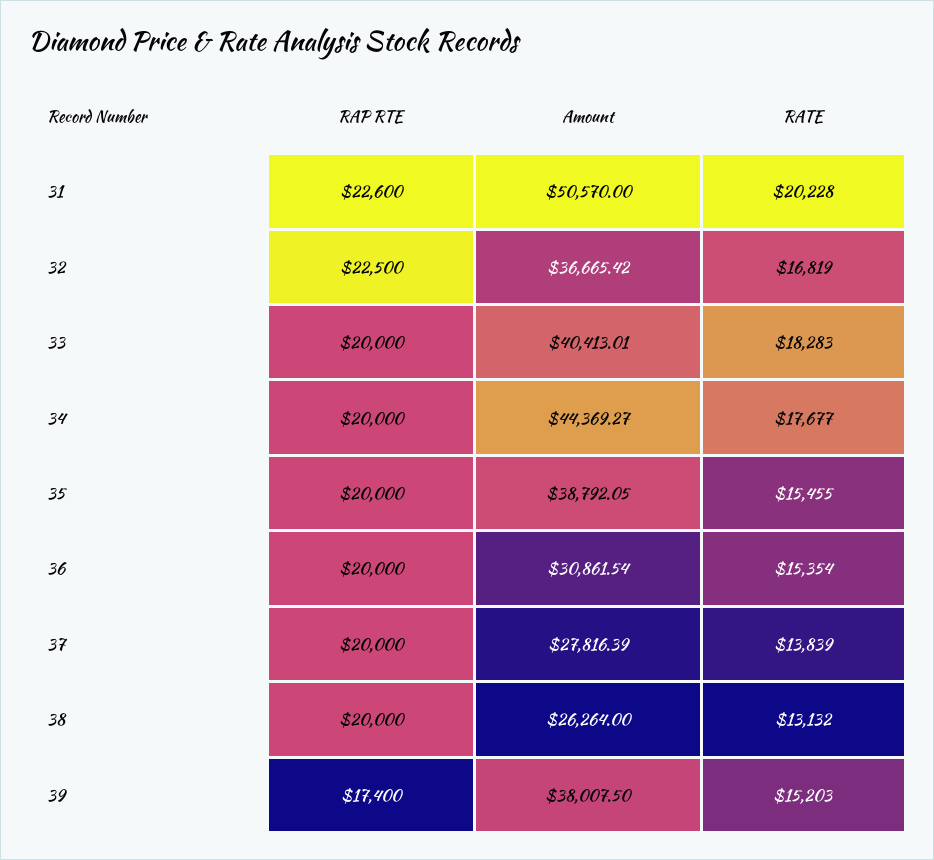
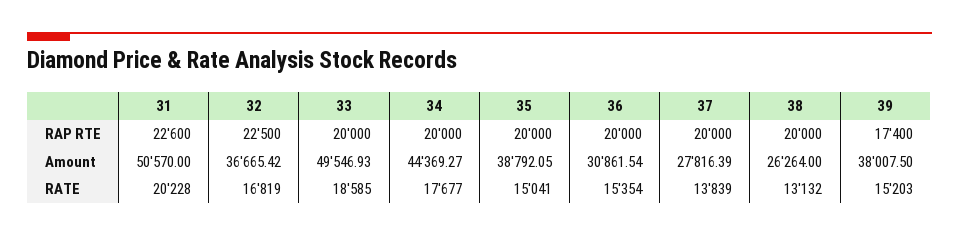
  {
    "RAP RTE": {
      "31": 22600,
      "32": 22500,
      "33": 20000,
      "34": 20000,
      "35": 20000,
      "36": 20000,
      "37": 20000,
      "38": 20000,
      "39": 17400
    },
    "Amount": {
      "31": 50570,
      "32": 36665.42,
-     "33": 40413.01,
+     "33": 49546.93,
      "34": 44369.27,
      "35": 38792.05,
      "36": 30861.54,
      "37": 27816.39,
      "38": 26264,
      "39": 38007.5
    },
    "RATE": {
      "31": 20228,
      "32": 16819,
-     "33": 18283,
+     "33": 18585,
      "34": 17677,
-     "35": 15455,
+     "35": 15041,
      "36": 15354,
      "37": 13839,
      "38": 13132,
      "39": 15203
    }
  }

